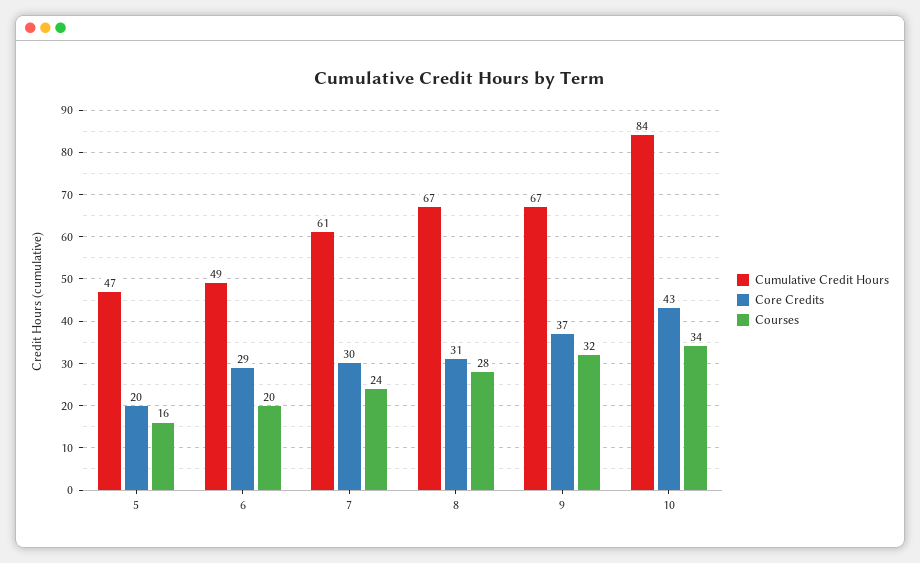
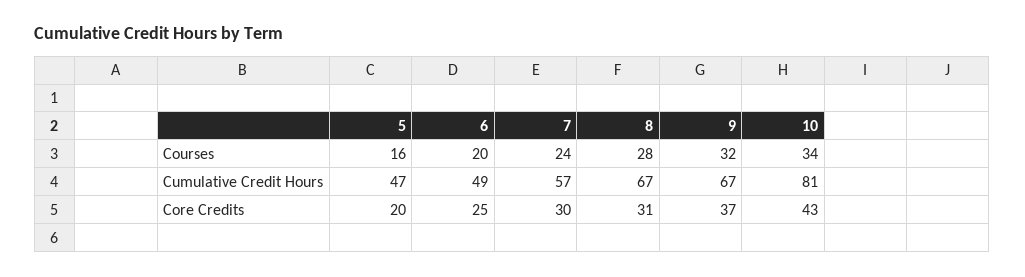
  {
    "Cumulative Credit Hours": {
      "5": 47,
      "6": 49,
-     "7": 61,
+     "7": 57,
      "8": 67,
      "9": 67,
-     "10": 84
+     "10": 81
    },
    "Core Credits": {
      "5": 20,
-     "6": 29,
+     "6": 25,
      "7": 30,
      "8": 31,
      "9": 37,
      "10": 43
    },
    "Courses": {
      "5": 16,
      "6": 20,
      "7": 24,
      "8": 28,
      "9": 32,
      "10": 34
    }
  }

